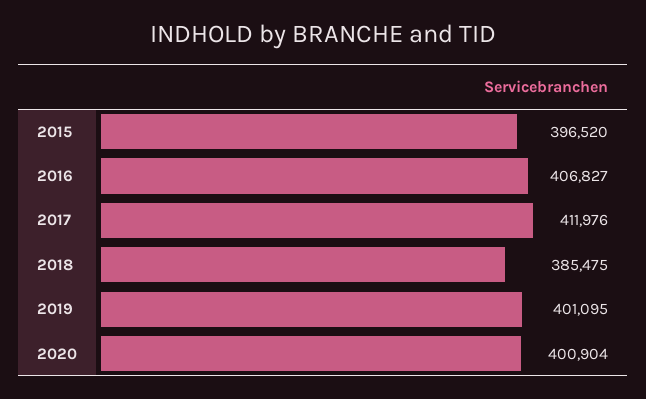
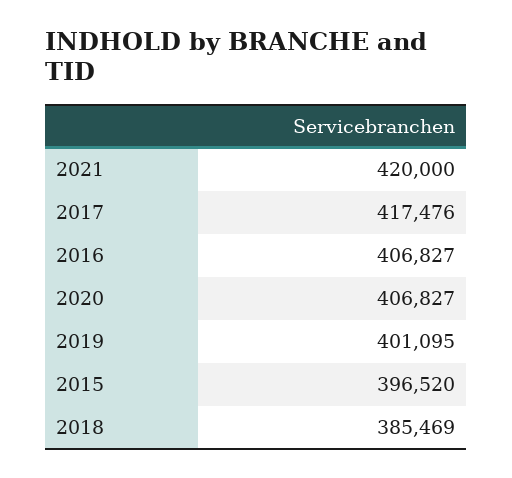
  {
    "2015": 396520,
    "2016": 406827,
-   "2017": 411976,
+   "2017": 417476,
-   "2018": 385475,
+   "2018": 385469,
    "2019": 401095,
-   "2020": 400904
+   "2020": 406827,
+   "2021": 420000
  }

